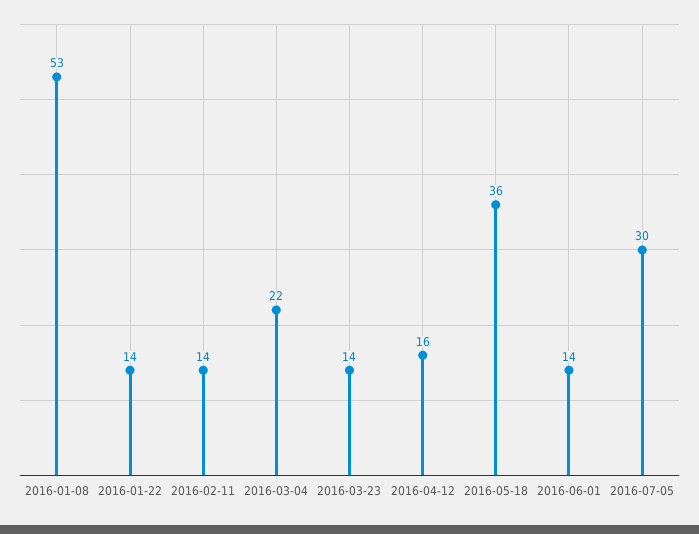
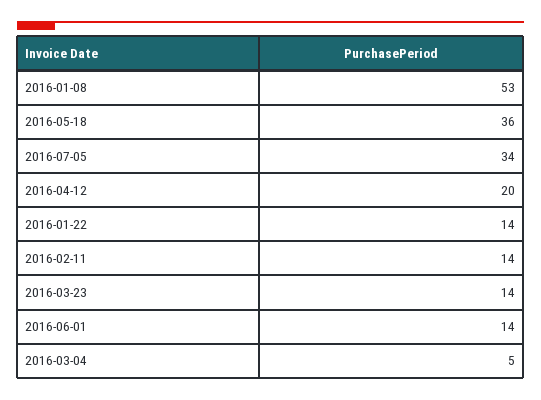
  {
    "2016-01-08": 53,
    "2016-01-22": 14,
    "2016-02-11": 14,
-   "2016-03-04": 22,
+   "2016-03-04": 5,
    "2016-03-23": 14,
-   "2016-04-12": 16,
+   "2016-04-12": 20,
    "2016-05-18": 36,
    "2016-06-01": 14,
-   "2016-07-05": 30
+   "2016-07-05": 34
  }

